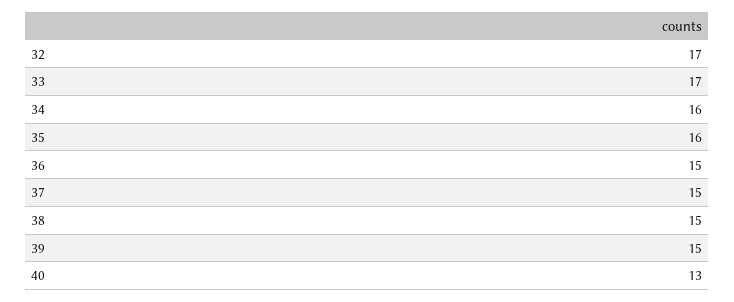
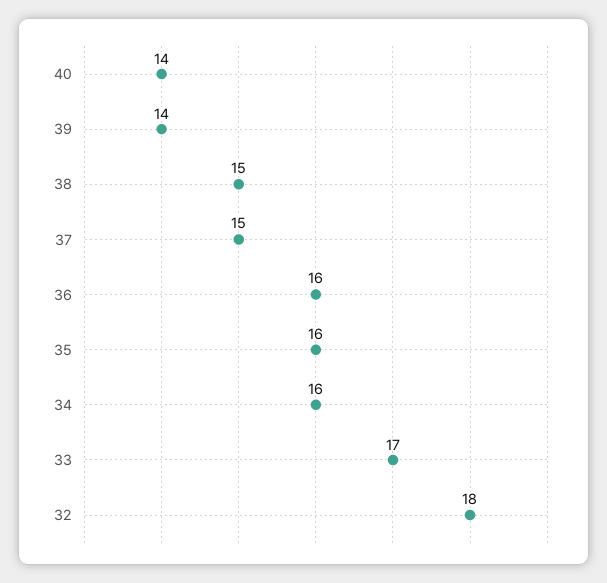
  {
-   "32": 17,
+   "32": 18,
    "33": 17,
    "34": 16,
    "35": 16,
-   "36": 15,
+   "36": 16,
    "37": 15,
    "38": 15,
-   "39": 15,
+   "39": 14,
-   "40": 13
+   "40": 14
  }

